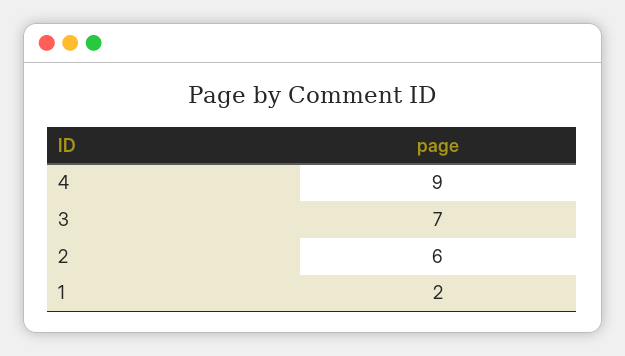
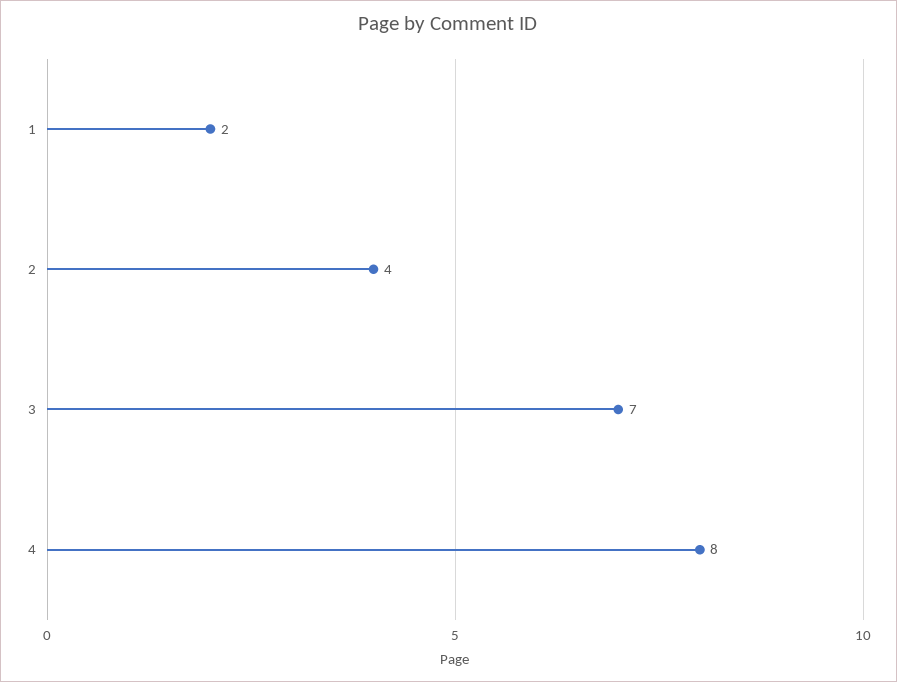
  {
-   "4": 9,
+   "4": 8,
    "3": 7,
-   "2": 6,
+   "2": 4,
    "1": 2
  }

